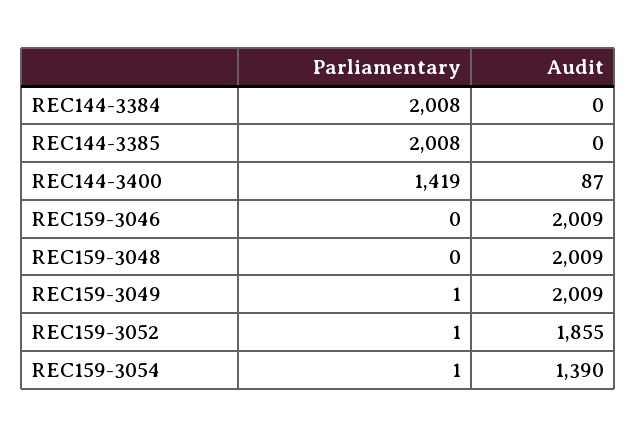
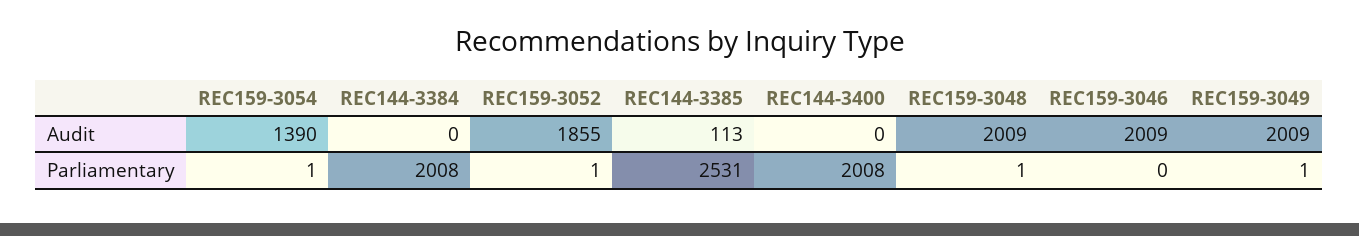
  {
    "Parliamentary": {
      "REC144-3384": 2008,
-     "REC144-3385": 2008,
+     "REC144-3385": 2531,
-     "REC144-3400": 1419,
+     "REC144-3400": 2008,
      "REC159-3046": 0,
-     "REC159-3048": 0,
+     "REC159-3048": 1,
      "REC159-3049": 1,
      "REC159-3052": 1,
      "REC159-3054": 1
    },
    "Audit": {
      "REC144-3384": 0,
-     "REC144-3385": 0,
+     "REC144-3385": 113,
-     "REC144-3400": 87,
+     "REC144-3400": 0,
      "REC159-3046": 2009,
      "REC159-3048": 2009,
      "REC159-3049": 2009,
      "REC159-3052": 1855,
      "REC159-3054": 1390
    }
  }

